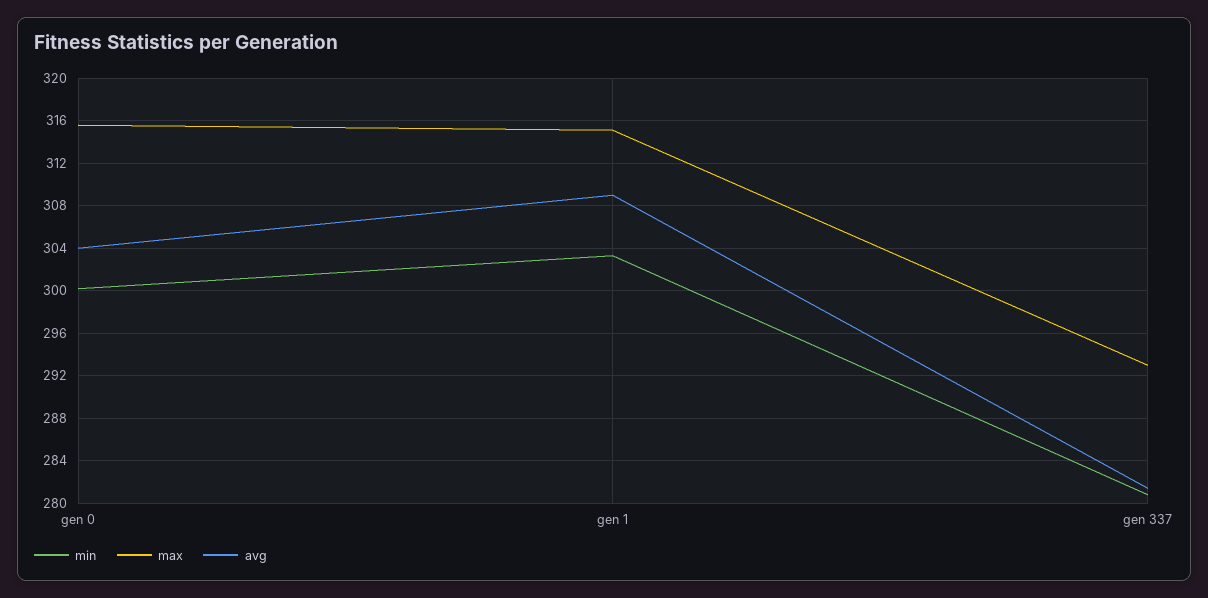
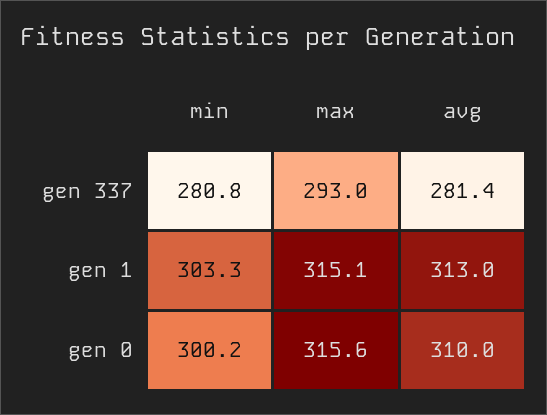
  {
    "min": {
      "gen 0": 300.2,
      "gen 1": 303.3,
      "gen 337": 280.8
    },
    "max": {
      "gen 0": 315.6,
      "gen 1": 315.1,
      "gen 337": 293
    },
    "avg": {
-     "gen 0": 304,
+     "gen 0": 310,
-     "gen 1": 309,
+     "gen 1": 313,
      "gen 337": 281.4
    }
  }

